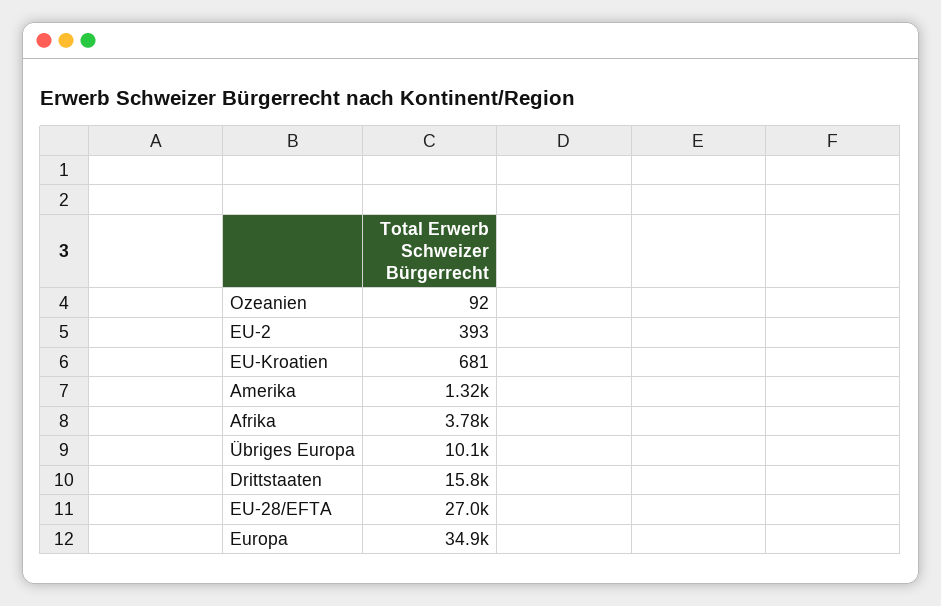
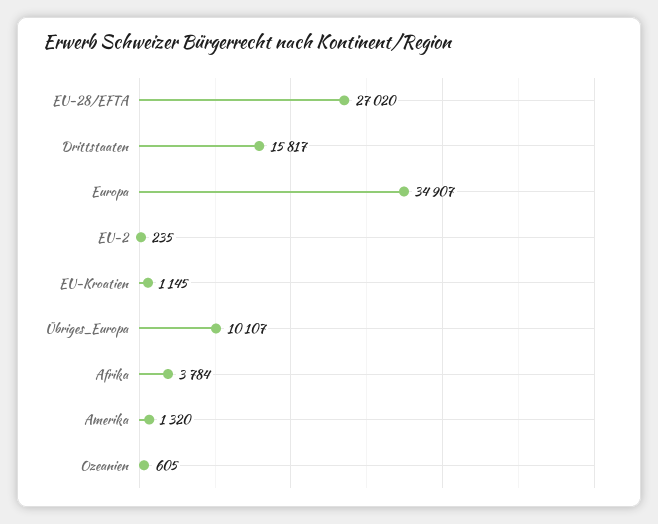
  {
-   "Ozeanien": 92,
+   "Ozeanien": 605,
-   "EU-2": 393,
+   "EU-2": 235,
-   "EU-Kroatien": 681,
+   "EU-Kroatien": 1145,
    "Amerika": 1320,
    "Afrika": 3784,
    "Übriges Europa": 10107,
    "Drittstaaten": 15817,
    "EU-28/EFTA": 27020,
    "Europa": 34907
  }

